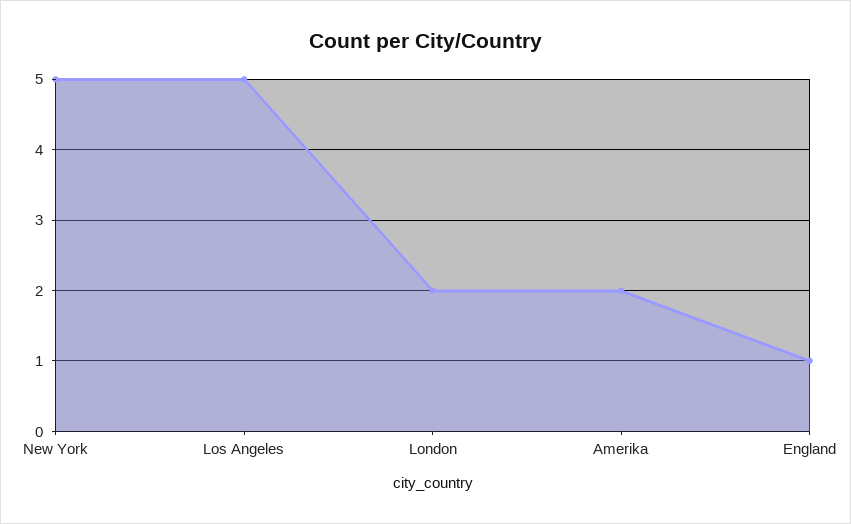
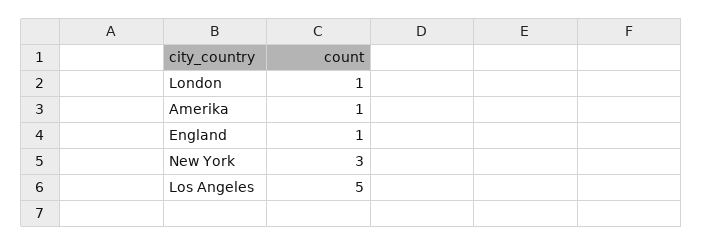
  {
-   "New York": 5,
+   "New York": 3,
    "Los Angeles": 5,
-   "London": 2,
+   "London": 1,
-   "Amerika": 2,
+   "Amerika": 1,
    "England": 1
  }

